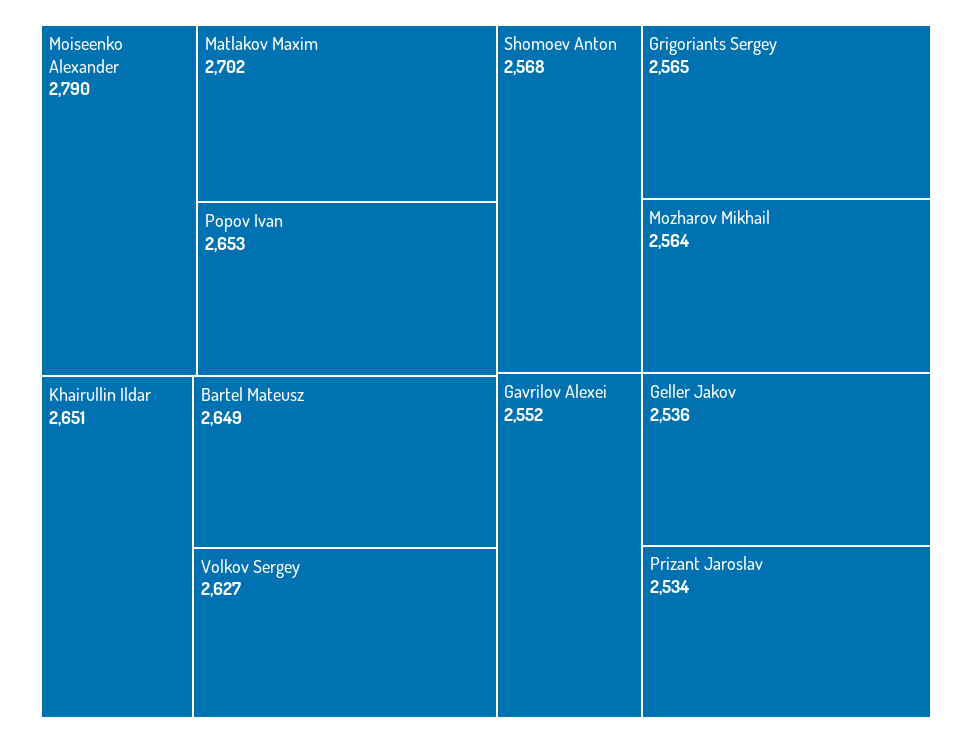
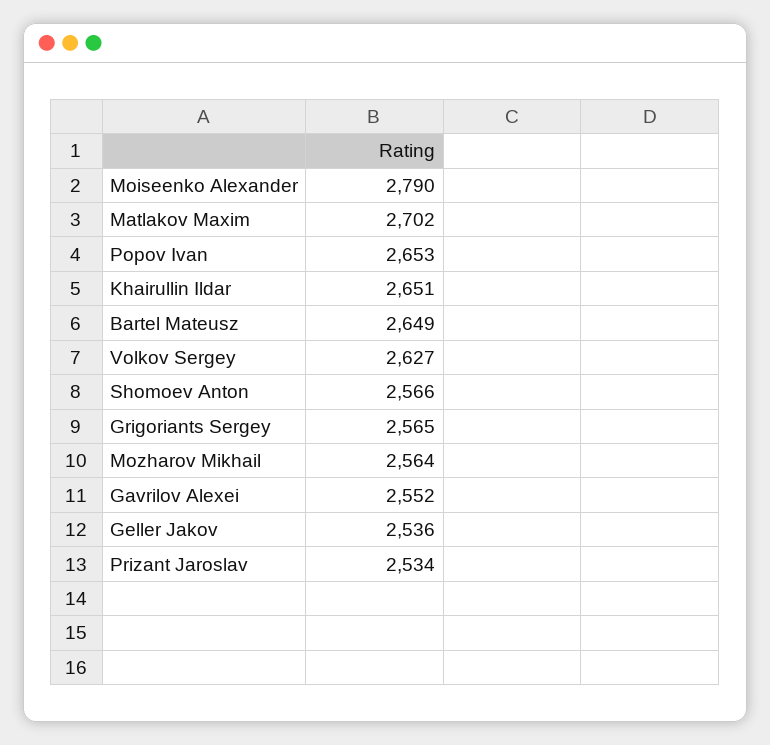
  {
    "Moiseenko Alexander": 2790,
    "Matlakov Maxim": 2702,
    "Popov Ivan": 2653,
    "Khairullin Ildar": 2651,
    "Bartel Mateusz": 2649,
    "Volkov Sergey": 2627,
-   "Shomoev Anton": 2568,
+   "Shomoev Anton": 2566,
    "Grigoriants Sergey": 2565,
    "Mozharov Mikhail": 2564,
    "Gavrilov Alexei": 2552,
    "Geller Jakov": 2536,
    "Prizant Jaroslav": 2534
  }

